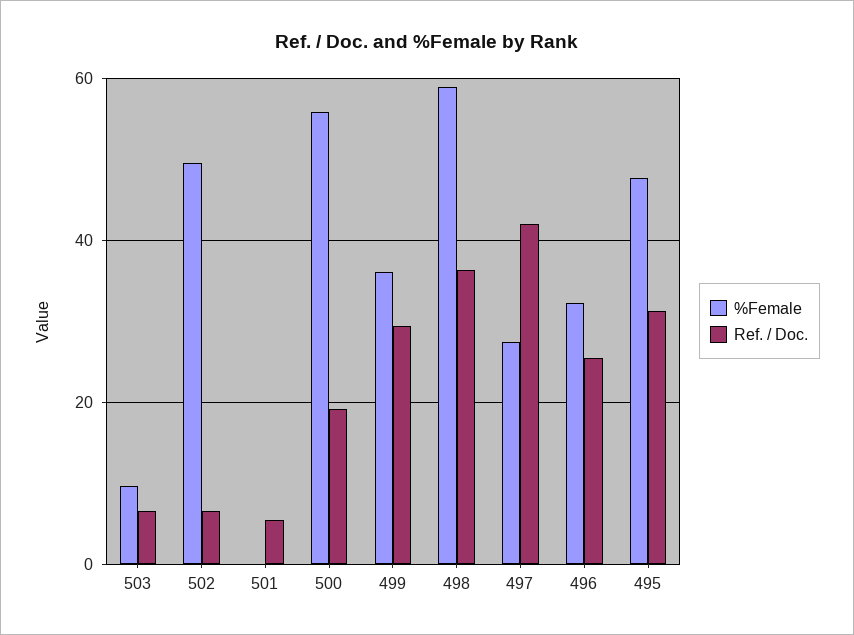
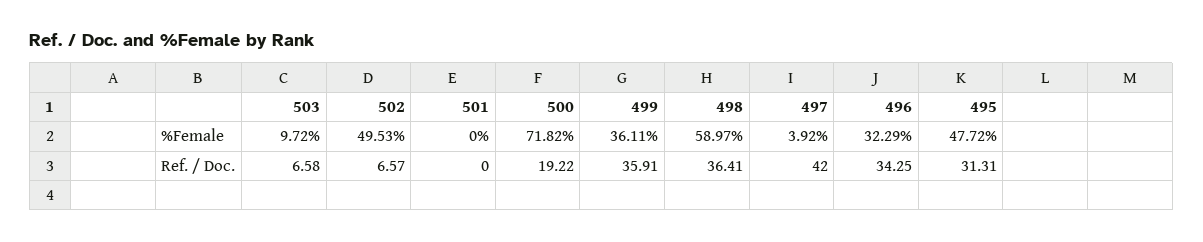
  {
    "%Female": {
      "503": 9.72,
      "502": 49.53,
      "501": 0,
-     "500": 56,
+     "500": 71.82,
      "499": 36.11,
      "498": 58.97,
-     "497": 28,
+     "497": 3.92,
      "496": 32.29,
      "495": 47.72
    },
    "Ref. / Doc.": {
      "503": 6.58,
      "502": 6.57,
-     "501": 6,
+     "501": 0,
      "500": 19.22,
-     "499": 30,
+     "499": 35.91,
      "498": 36.41,
      "497": 42,
-     "496": 26,
+     "496": 34.25,
      "495": 31.31
    }
  }

